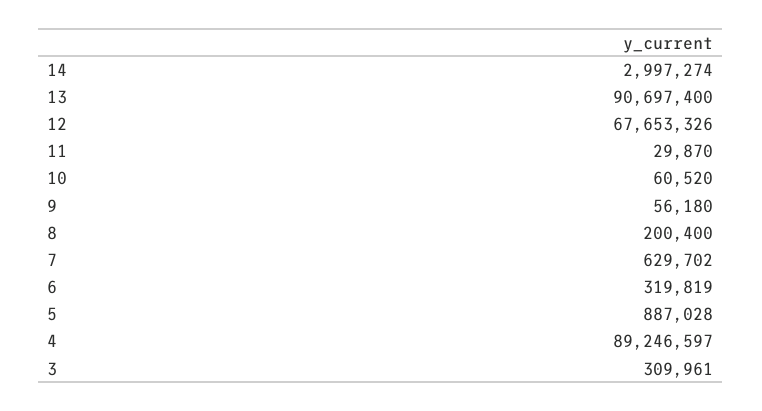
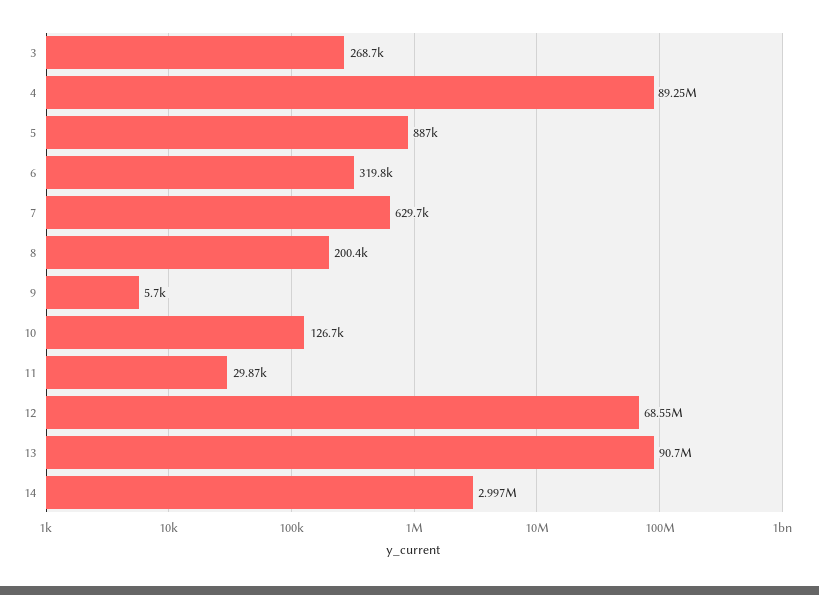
  {
    "14": 2997274,
    "13": 90697400,
-   "12": 67653326,
+   "12": 68550000,
    "11": 29870,
-   "10": 60520,
+   "10": 126700,
-   "9": 56180,
+   "9": 5700,
    "8": 200400,
    "7": 629702,
    "6": 319819,
    "5": 887028,
    "4": 89246597,
-   "3": 309961
+   "3": 268700
  }

